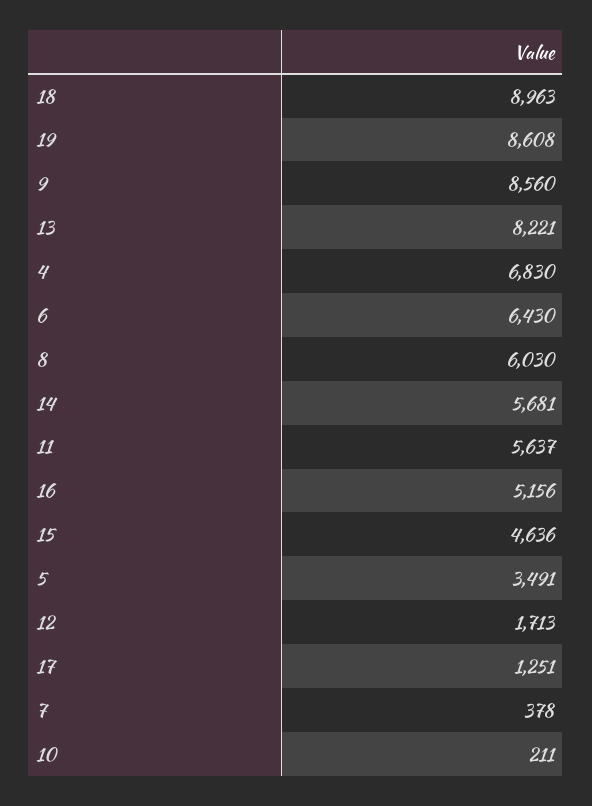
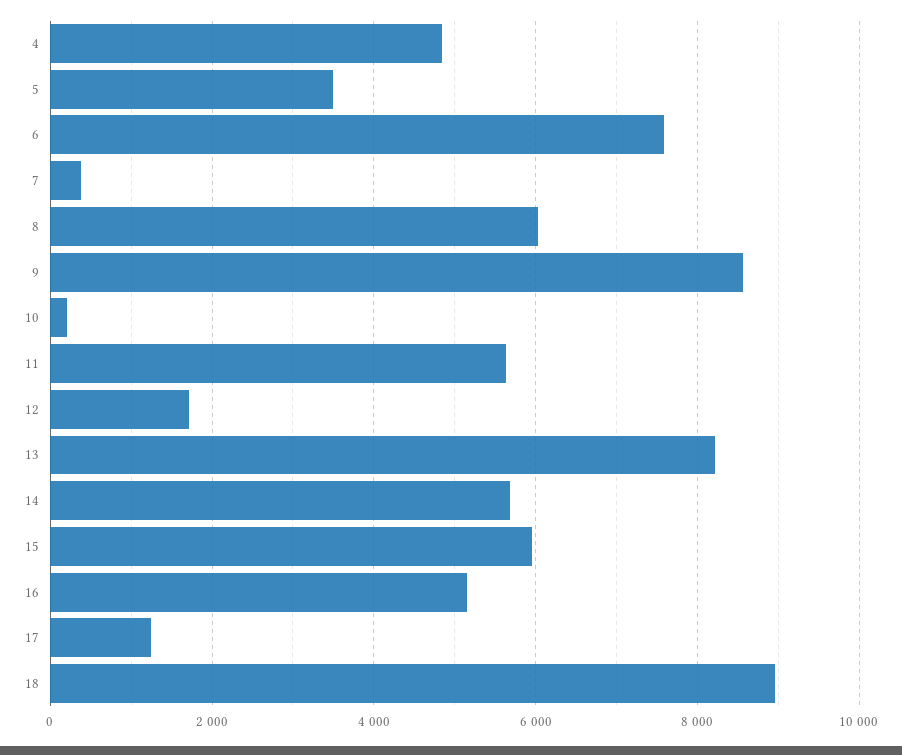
  {
    "18": 8963,
-   "19": 8608,
    "9": 8560,
    "13": 8221,
-   "4": 6830,
+   "4": 4800,
-   "6": 6430,
+   "6": 7600,
    "8": 6030,
    "14": 5681,
    "11": 5637,
    "16": 5156,
-   "15": 4636,
+   "15": 6000,
    "5": 3491,
    "12": 1713,
    "17": 1251,
    "7": 378,
    "10": 211
  }

